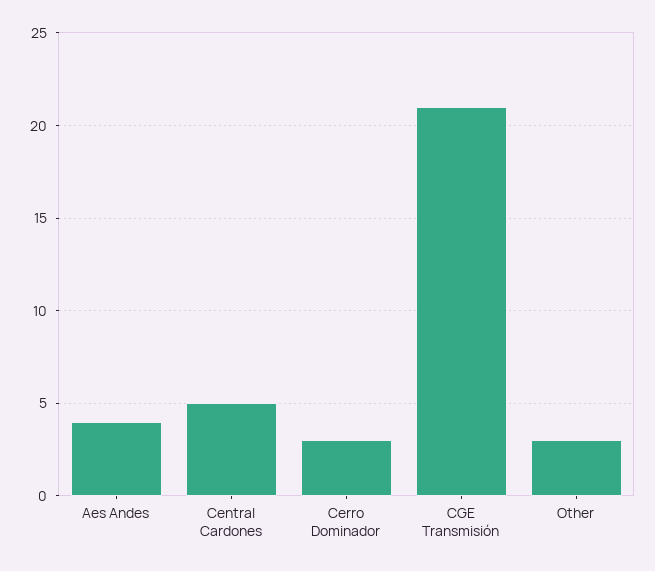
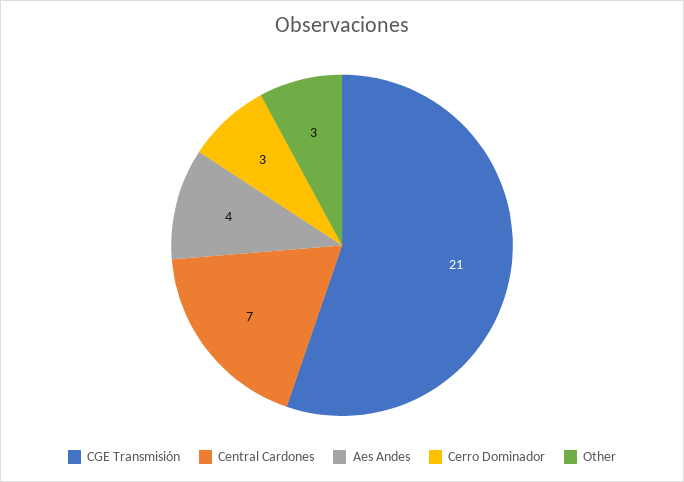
  {
    "Aes Andes": 4,
-   "Central Cardones": 5,
+   "Central Cardones": 7,
    "Cerro Dominador": 3,
    "CGE Transmisión": 21,
    "Other": 3
  }

